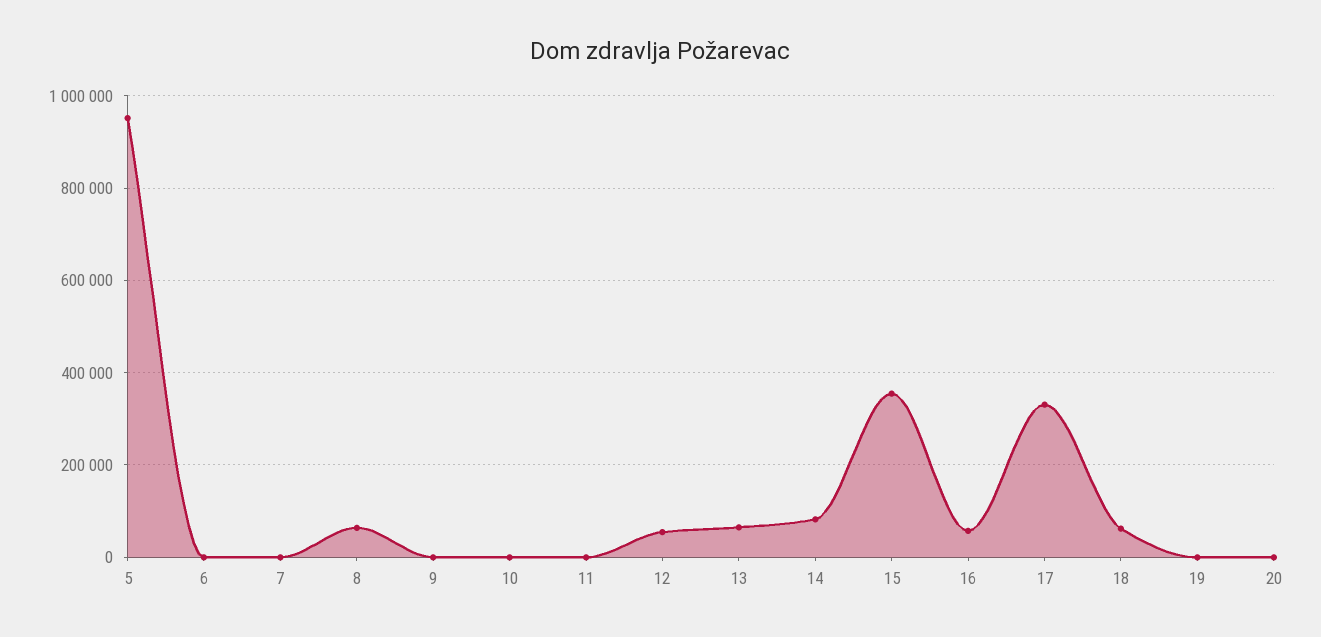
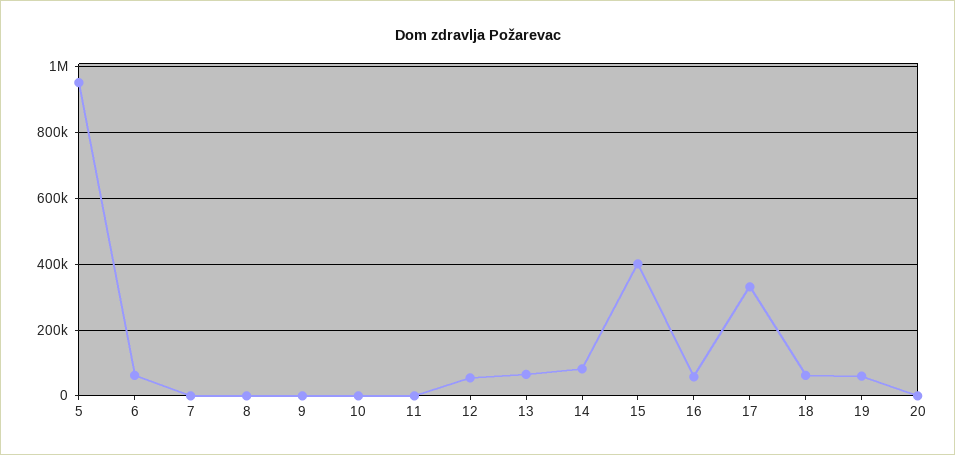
  {
    "5": 960000,
-   "6": 0,
+   "6": 60000,
    "7": 0,
-   "8": 60000,
+   "8": 0,
    "9": 0,
    "10": 0,
    "11": 0,
    "12": 60000,
    "13": 60000,
    "14": 80000,
-   "15": 360000,
+   "15": 400000,
    "16": 60000,
    "17": 340000,
    "18": 60000,
-   "19": 0,
+   "19": 60000,
    "20": 0
  }

